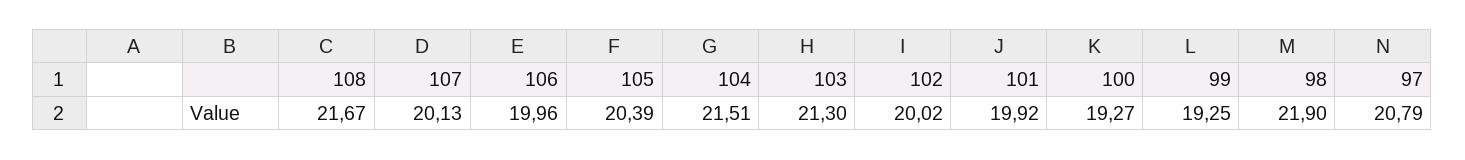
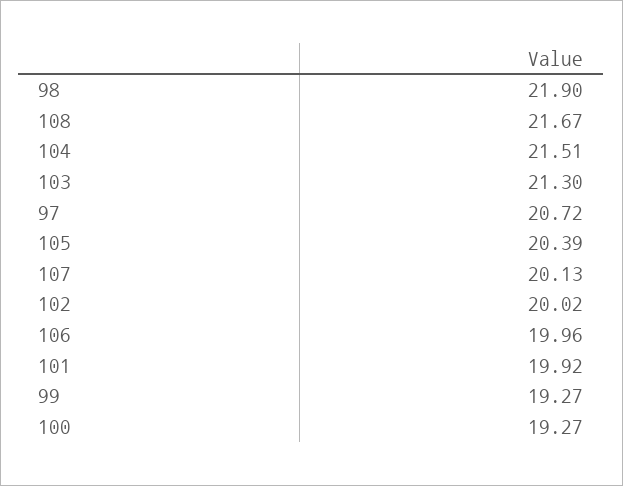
  {
    "108": 21.67,
    "107": 20.13,
    "106": 19.96,
    "105": 20.39,
    "104": 21.51,
    "103": 21.3,
    "102": 20.02,
    "101": 19.92,
    "100": 19.27,
-   "99": 19.25,
+   "99": 19.27,
    "98": 21.9,
-   "97": 20.79
+   "97": 20.72
  }

